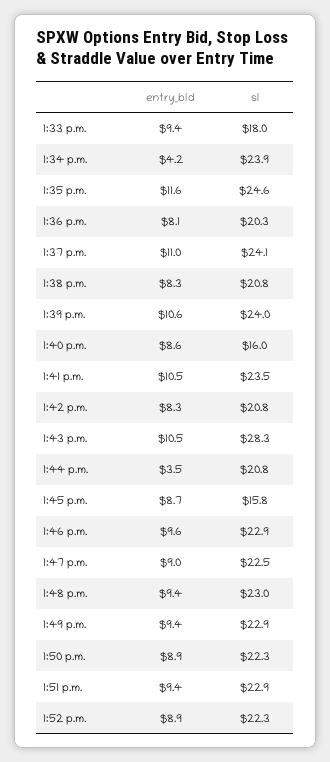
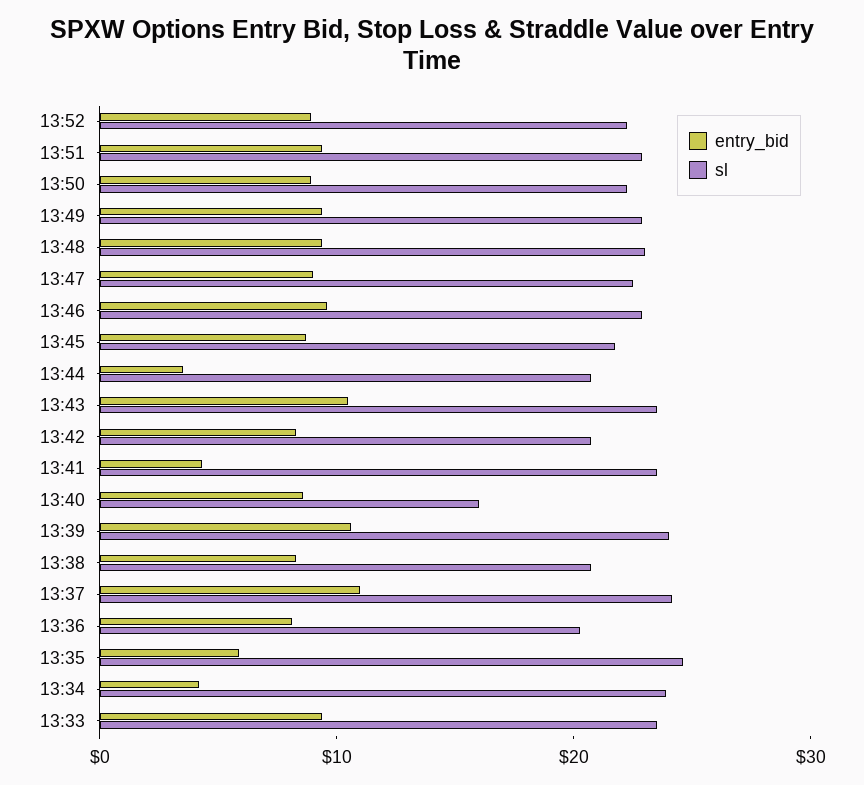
  {
    "entry_bid": {
      "1:33 p.m.": 9.4,
      "1:34 p.m.": 4.2,
-     "1:35 p.m.": 11.6,
+     "1:35 p.m.": 6,
      "1:36 p.m.": 8.1,
      "1:37 p.m.": 11,
      "1:38 p.m.": 8.3,
      "1:39 p.m.": 10.6,
      "1:40 p.m.": 8.6,
-     "1:41 p.m.": 10.5,
+     "1:41 p.m.": 4,
      "1:42 p.m.": 8.3,
      "1:43 p.m.": 10.5,
      "1:44 p.m.": 3.5,
      "1:45 p.m.": 8.7,
      "1:46 p.m.": 9.6,
      "1:47 p.m.": 9,
      "1:48 p.m.": 9.4,
      "1:49 p.m.": 9.4,
      "1:50 p.m.": 8.9,
      "1:51 p.m.": 9.4,
      "1:52 p.m.": 8.9
    },
    "sl": {
-     "1:33 p.m.": 18,
+     "1:33 p.m.": 24,
      "1:34 p.m.": 23.9,
      "1:35 p.m.": 24.6,
      "1:36 p.m.": 20.3,
      "1:37 p.m.": 24.1,
      "1:38 p.m.": 20.8,
      "1:39 p.m.": 24,
      "1:40 p.m.": 16,
      "1:41 p.m.": 23.5,
      "1:42 p.m.": 20.8,
-     "1:43 p.m.": 28.3,
+     "1:43 p.m.": 24,
      "1:44 p.m.": 20.8,
-     "1:45 p.m.": 15.8,
+     "1:45 p.m.": 22,
      "1:46 p.m.": 22.9,
      "1:47 p.m.": 22.5,
      "1:48 p.m.": 23,
      "1:49 p.m.": 22.9,
      "1:50 p.m.": 22.3,
      "1:51 p.m.": 22.9,
      "1:52 p.m.": 22.3
    }
  }

